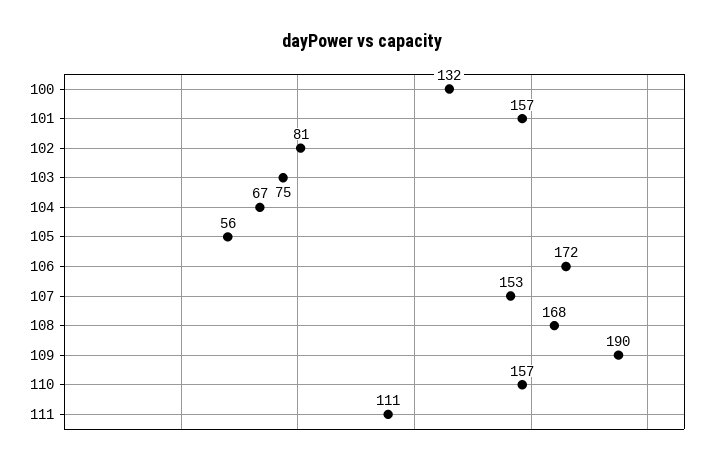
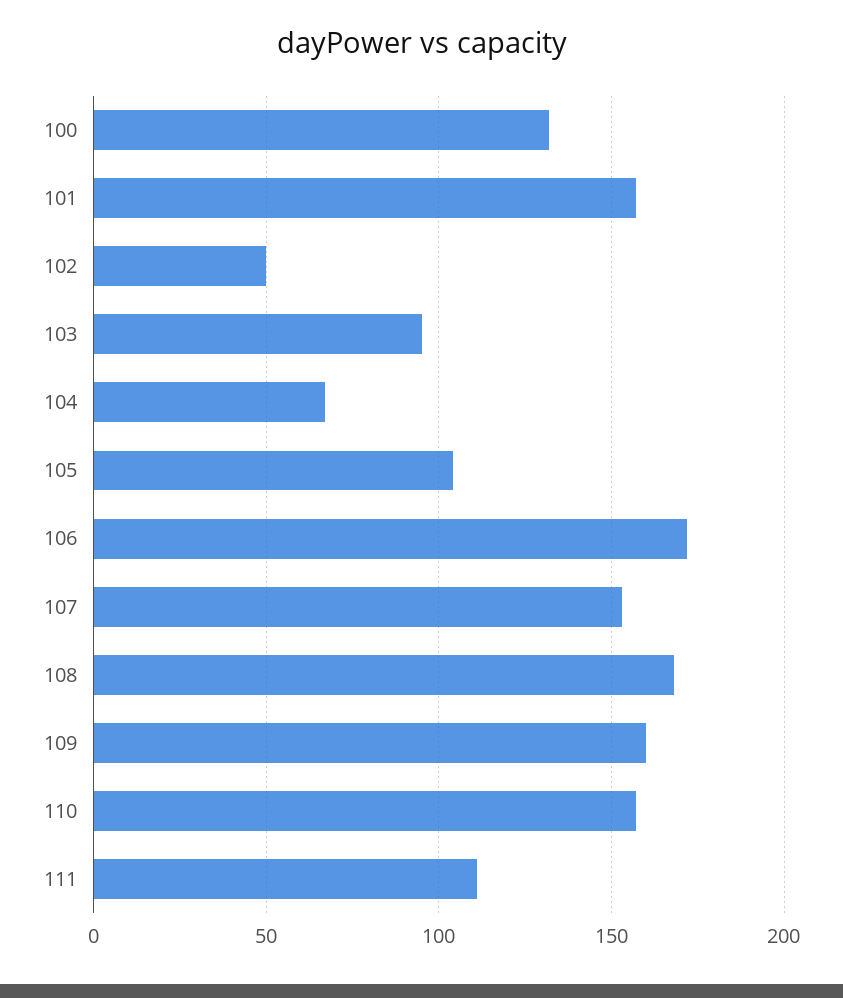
  {
    "100": 132,
    "101": 157,
-   "102": 81,
+   "102": 50,
-   "103": 75,
+   "103": 95,
    "104": 67,
-   "105": 56,
+   "105": 105,
    "106": 172,
    "107": 153,
    "108": 168,
-   "109": 190,
+   "109": 160,
    "110": 157,
    "111": 111
  }

